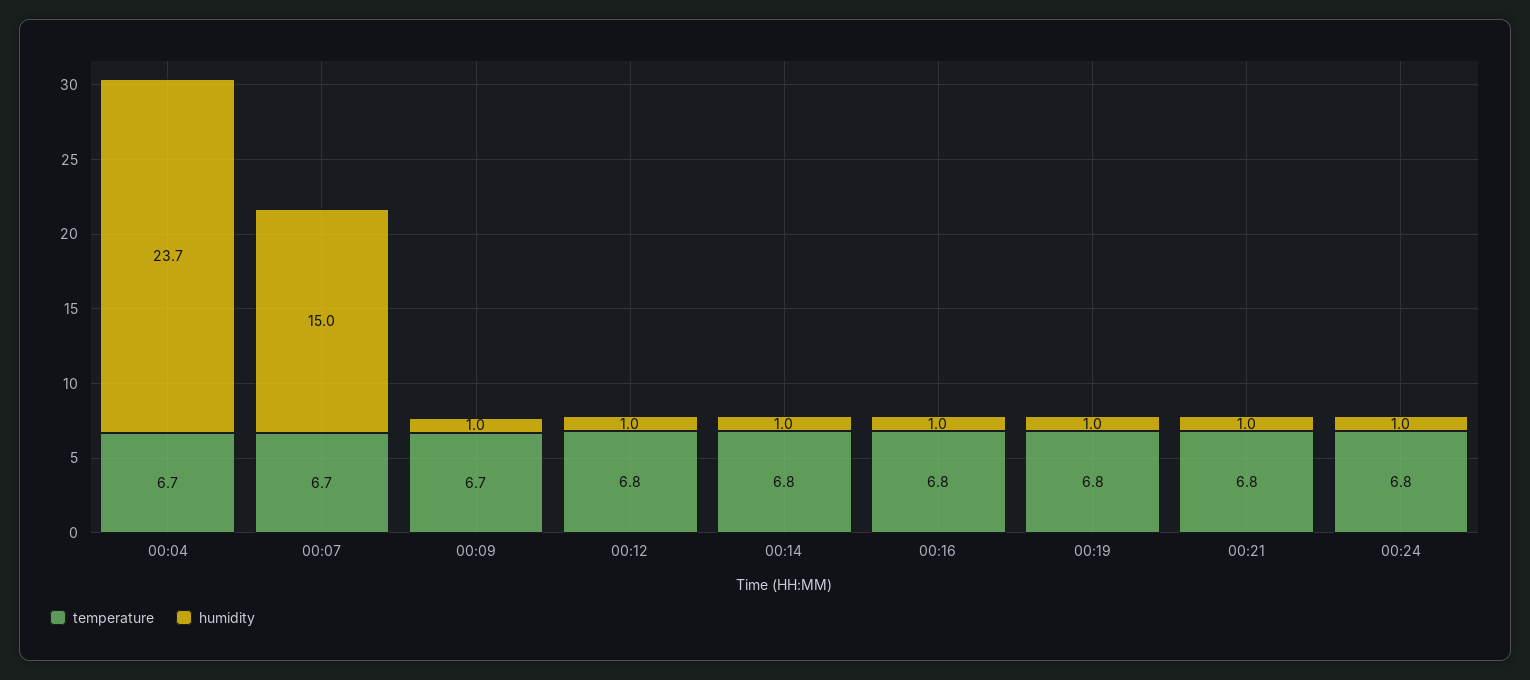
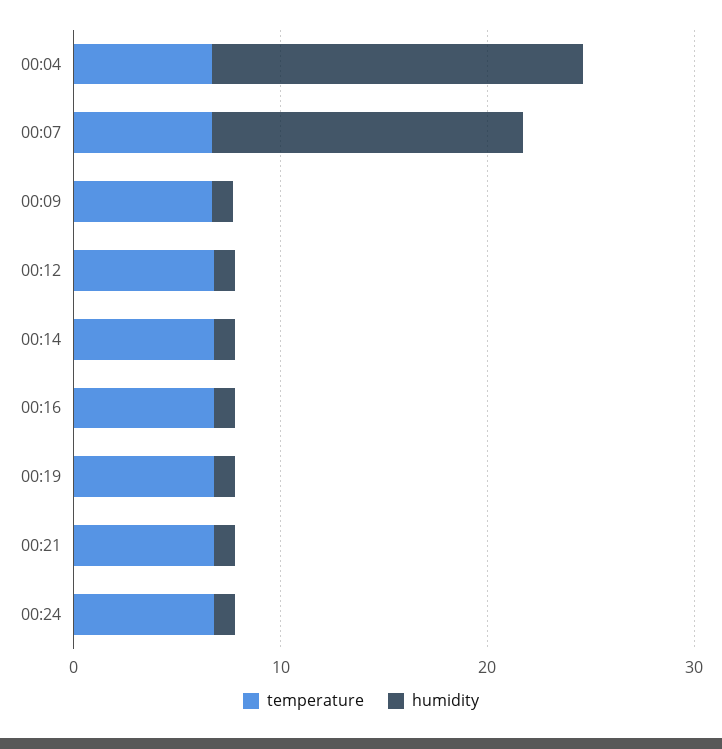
  {
    "temperature": {
      "00:04": 6.7,
      "00:07": 6.7,
      "00:09": 6.7,
      "00:12": 6.8,
      "00:14": 6.8,
      "00:16": 6.8,
      "00:19": 6.8,
      "00:21": 6.8,
      "00:24": 6.8
    },
    "humidity": {
-     "00:04": 23.7,
+     "00:04": 18,
      "00:07": 15,
      "00:09": 1,
      "00:12": 1,
      "00:14": 1,
      "00:16": 1,
      "00:19": 1,
      "00:21": 1,
      "00:24": 1
    }
  }

